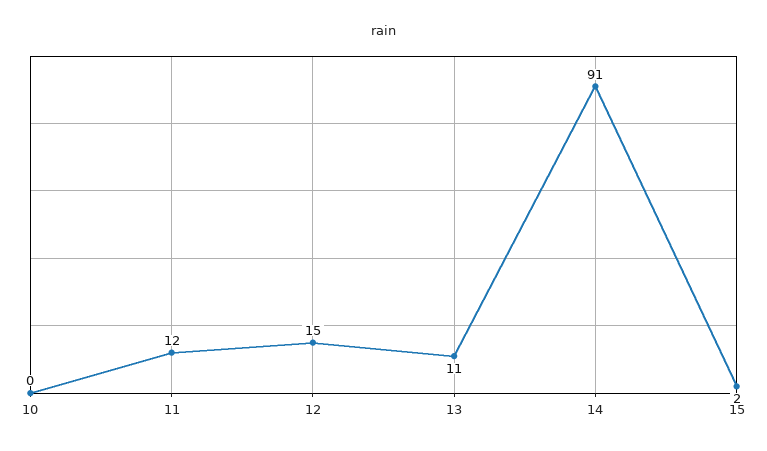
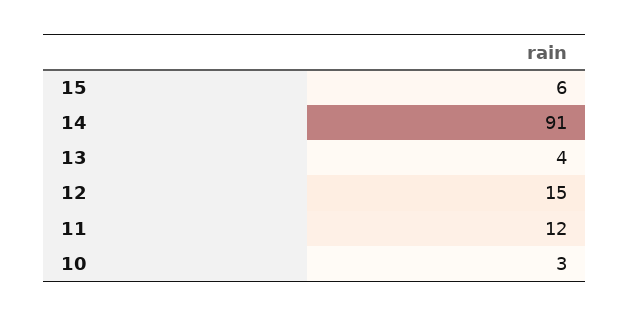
  {
-   "10": 0,
+   "10": 3,
    "11": 12,
    "12": 15,
-   "13": 11,
+   "13": 4,
    "14": 91,
-   "15": 2
+   "15": 6
  }

